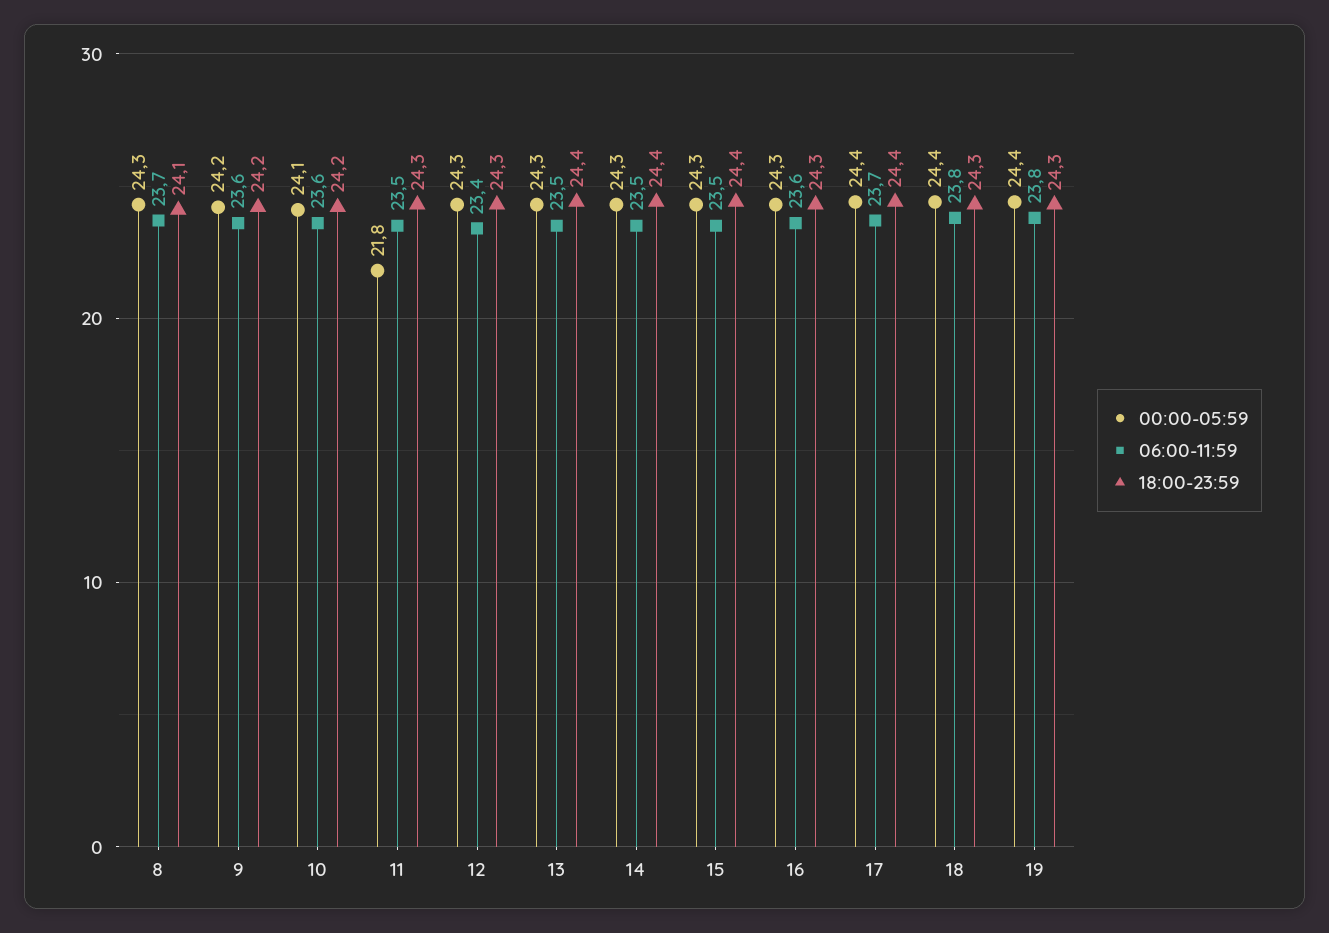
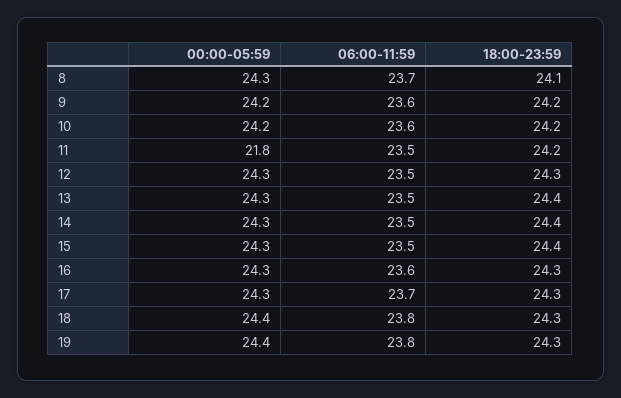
  {
    "00:00-05:59": {
      "8": 24.3,
      "9": 24.2,
-     "10": 24.1,
+     "10": 24.2,
      "11": 21.8,
      "12": 24.3,
      "13": 24.3,
      "14": 24.3,
      "15": 24.3,
      "16": 24.3,
-     "17": 24.4,
+     "17": 24.3,
      "18": 24.4,
      "19": 24.4
    },
    "06:00-11:59": {
      "8": 23.7,
      "9": 23.6,
      "10": 23.6,
      "11": 23.5,
-     "12": 23.4,
+     "12": 23.5,
      "13": 23.5,
      "14": 23.5,
      "15": 23.5,
      "16": 23.6,
      "17": 23.7,
      "18": 23.8,
      "19": 23.8
    },
    "18:00-23:59": {
      "8": 24.1,
      "9": 24.2,
      "10": 24.2,
-     "11": 24.3,
+     "11": 24.2,
      "12": 24.3,
      "13": 24.4,
      "14": 24.4,
      "15": 24.4,
      "16": 24.3,
-     "17": 24.4,
+     "17": 24.3,
      "18": 24.3,
      "19": 24.3
    }
  }

